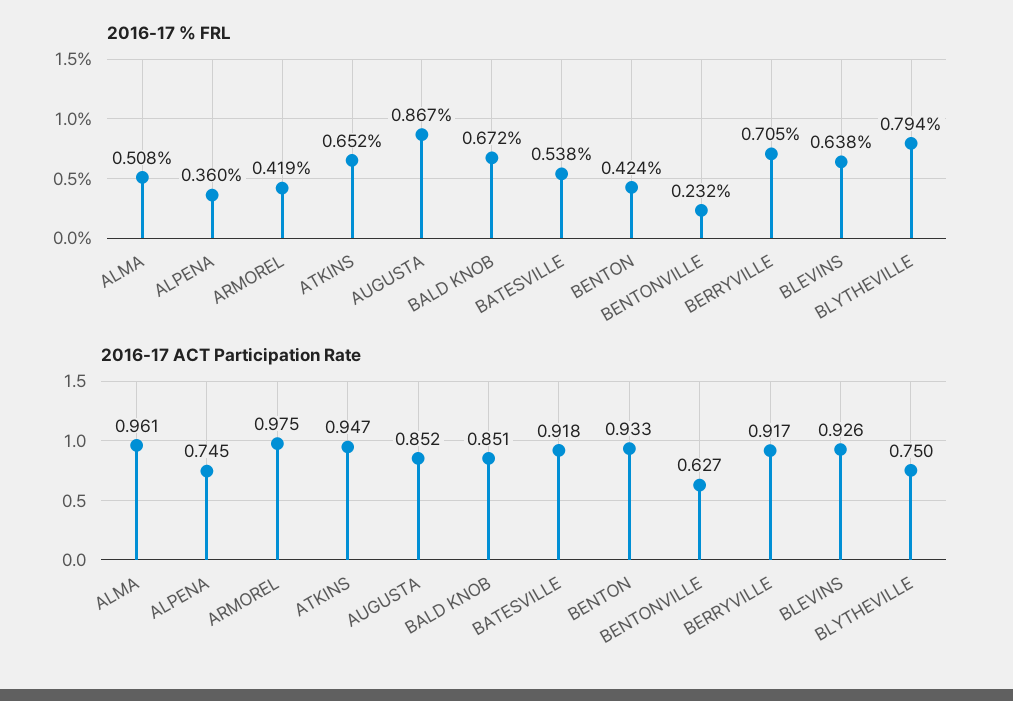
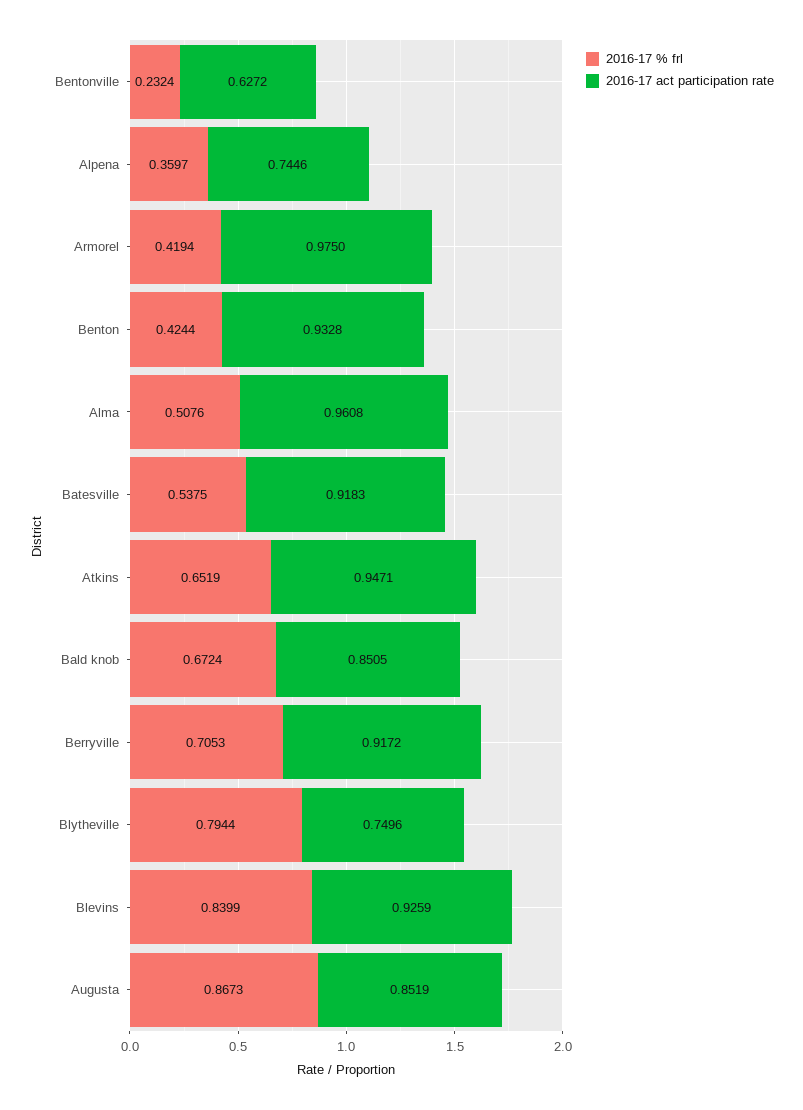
  {
    "2016-17 % FRL": {
      "ALMA": 0.5076,
      "ALPENA": 0.3597,
      "ARMOREL": 0.4194,
      "ATKINS": 0.6519,
      "AUGUSTA": 0.8673,
      "BALD KNOB": 0.6724,
      "BATESVILLE": 0.5375,
      "BENTON": 0.4244,
      "BENTONVILLE": 0.2324,
      "BERRYVILLE": 0.7053,
-     "BLEVINS": 0.638,
+     "BLEVINS": 0.8399,
      "BLYTHEVILLE": 0.7944
    },
    "2016-17 ACT Participation Rate": {
      "ALMA": 0.9608,
      "ALPENA": 0.7446,
      "ARMOREL": 0.975,
      "ATKINS": 0.9471,
      "AUGUSTA": 0.8519,
      "BALD KNOB": 0.8505,
      "BATESVILLE": 0.9183,
      "BENTON": 0.9328,
      "BENTONVILLE": 0.6272,
      "BERRYVILLE": 0.9172,
      "BLEVINS": 0.9259,
      "BLYTHEVILLE": 0.7496
    }
  }

